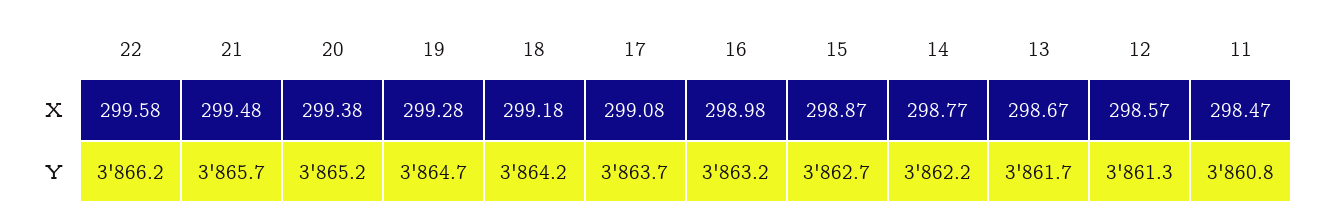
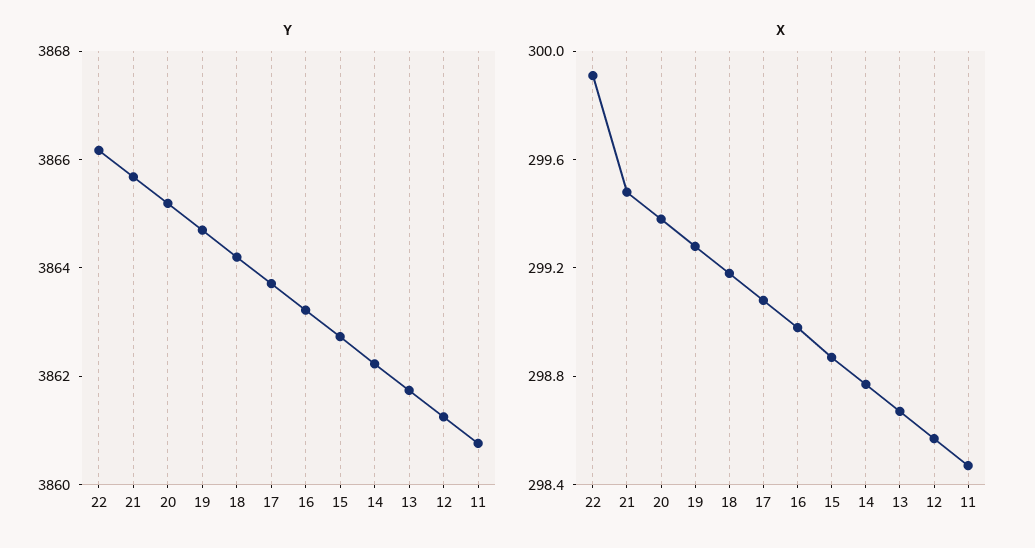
  {
    "X": {
-     "22": 299.58,
+     "22": 299.9,
      "21": 299.48,
      "20": 299.38,
      "19": 299.28,
      "18": 299.18,
      "17": 299.08,
      "16": 298.98,
      "15": 298.87,
      "14": 298.77,
      "13": 298.67,
      "12": 298.57,
      "11": 298.47
    },
    "Y": {
      "22": 3866.2,
      "21": 3865.7,
      "20": 3865.2,
      "19": 3864.7,
      "18": 3864.2,
      "17": 3863.7,
      "16": 3863.2,
      "15": 3862.7,
      "14": 3862.2,
      "13": 3861.7,
      "12": 3861.3,
      "11": 3860.8
    }
  }

